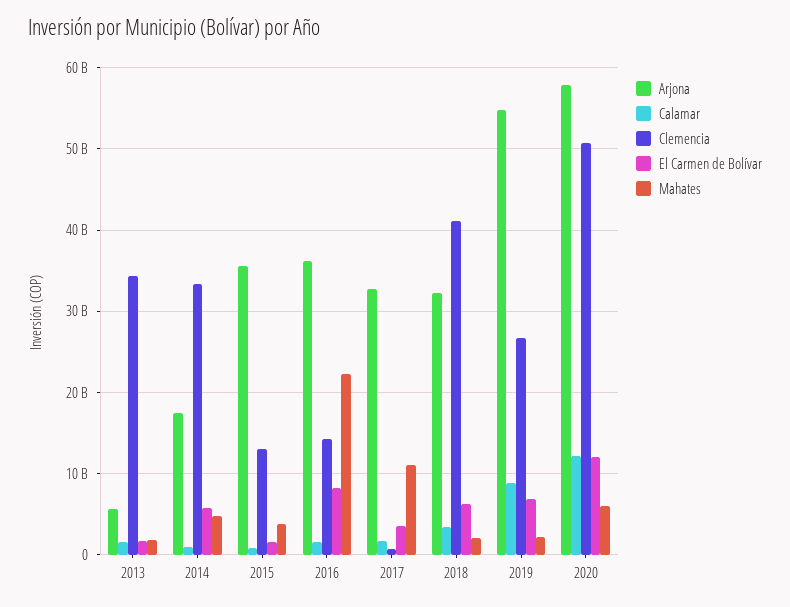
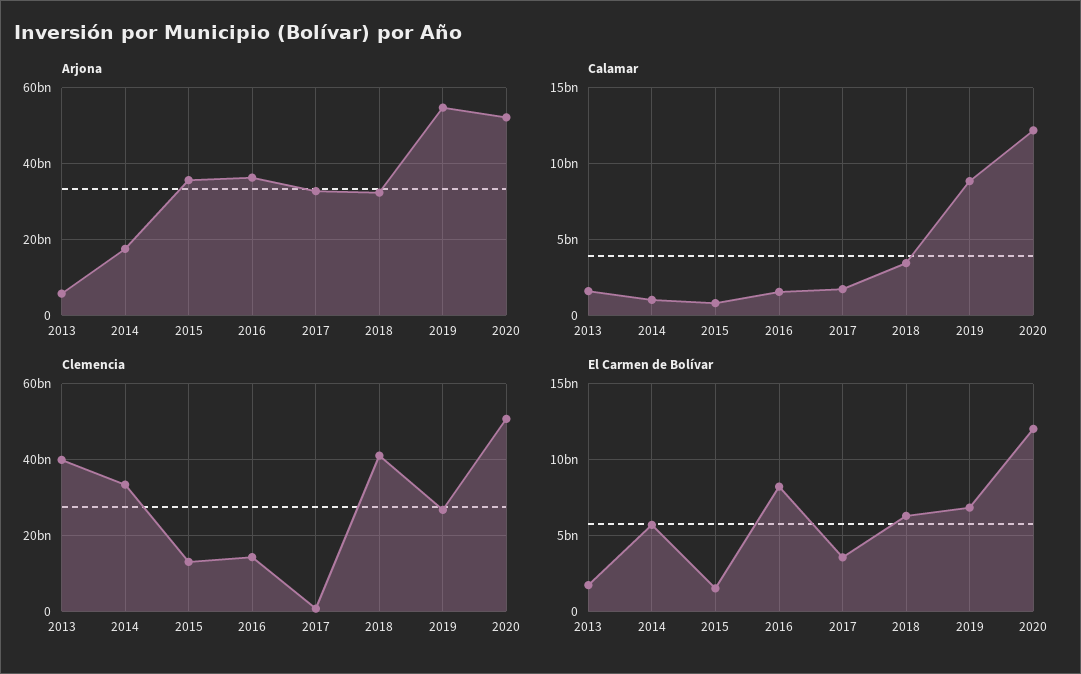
  {
    "Arjona": {
      "2013": 6000000000,
      "2014": 17000000000,
      "2015": 36000000000,
      "2016": 36000000000,
      "2017": 33000000000,
      "2018": 32000000000,
      "2019": 55000000000,
-     "2020": 58000000000
+     "2020": 52000000000
    },
    "Calamar": {
      "2013": 1500000000,
      "2014": 1000000000,
      "2015": 1000000000,
      "2016": 1500000000,
      "2017": 1500000000,
      "2018": 3500000000,
      "2019": 9000000000,
      "2020": 12000000000
    },
    "Clemencia": {
-     "2013": 34000000000,
+     "2013": 40000000000,
      "2014": 33000000000,
      "2015": 13000000000,
      "2016": 14000000000,
      "2017": 1000000000,
      "2018": 41000000000,
      "2019": 27000000000,
      "2020": 51000000000
    },
    "El Carmen de Bolívar": {
      "2013": 1500000000,
      "2014": 5500000000,
      "2015": 1500000000,
      "2016": 8000000000,
      "2017": 3500000000,
      "2018": 6500000000,
      "2019": 7000000000,
      "2020": 12000000000
-   },
+   }
-   "Mahates": {
-     "2013": 2000000000,
-     "2014": 5000000000,
-     "2015": 4000000000,
-     "2016": 22000000000,
-     "2017": 11000000000,
-     "2018": 2000000000,
-     "2019": 2000000000,
-     "2020": 6000000000
-   }
  }

